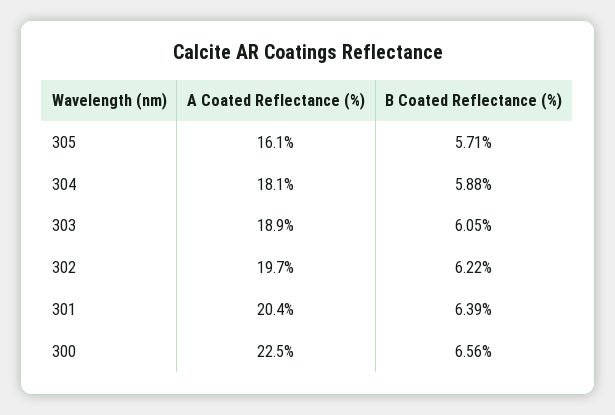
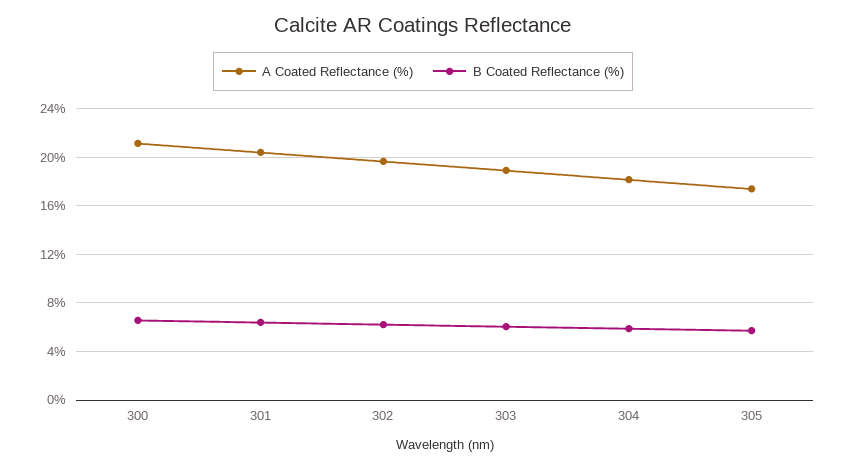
  {
    "A Coated Reflectance (%)": {
-     "305": 16.1,
+     "305": 17.5,
      "304": 18.1,
      "303": 18.9,
      "302": 19.7,
      "301": 20.4,
-     "300": 22.5
+     "300": 21
    },
    "B Coated Reflectance (%)": {
      "305": 5.71,
      "304": 5.88,
      "303": 6.05,
      "302": 6.22,
      "301": 6.39,
      "300": 6.56
    }
  }

